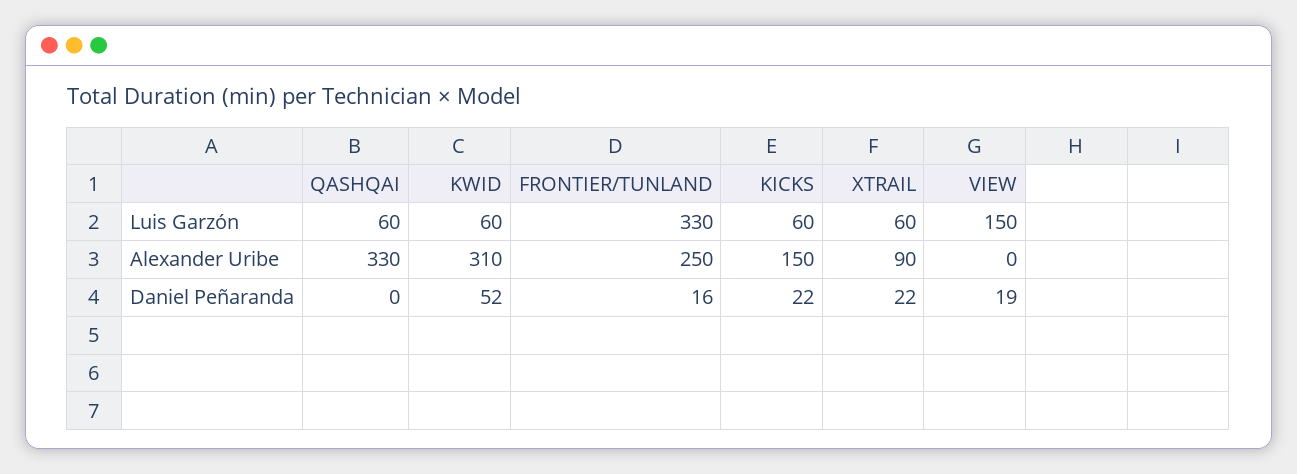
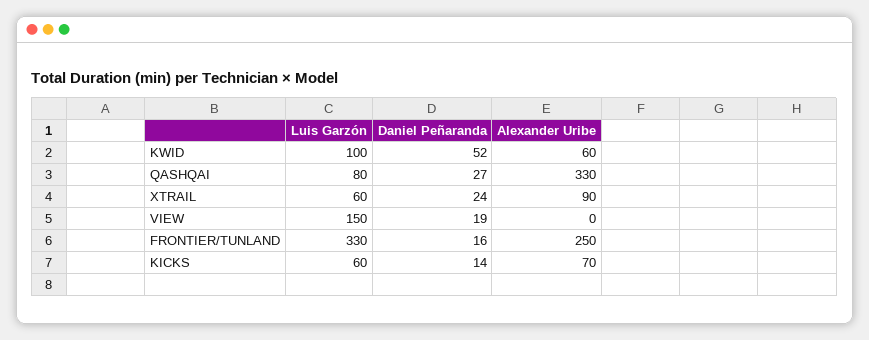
  {
    "QASHQAI": {
-     "Luis Garzón": 60,
+     "Luis Garzón": 80,
      "Alexander Uribe": 330,
-     "Daniel Peñaranda": 0
+     "Daniel Peñaranda": 27
    },
    "KWID": {
-     "Luis Garzón": 60,
+     "Luis Garzón": 100,
-     "Alexander Uribe": 310,
+     "Alexander Uribe": 60,
      "Daniel Peñaranda": 52
    },
    "FRONTIER/TUNLAND": {
      "Luis Garzón": 330,
      "Alexander Uribe": 250,
      "Daniel Peñaranda": 16
    },
    "KICKS": {
      "Luis Garzón": 60,
-     "Alexander Uribe": 150,
+     "Alexander Uribe": 70,
-     "Daniel Peñaranda": 22
+     "Daniel Peñaranda": 14
    },
    "XTRAIL": {
      "Luis Garzón": 60,
      "Alexander Uribe": 90,
-     "Daniel Peñaranda": 22
+     "Daniel Peñaranda": 24
    },
    "VIEW": {
      "Luis Garzón": 150,
      "Alexander Uribe": 0,
      "Daniel Peñaranda": 19
    }
  }

